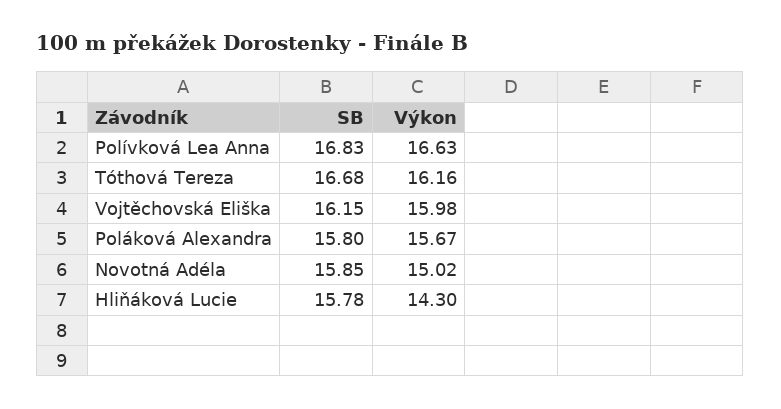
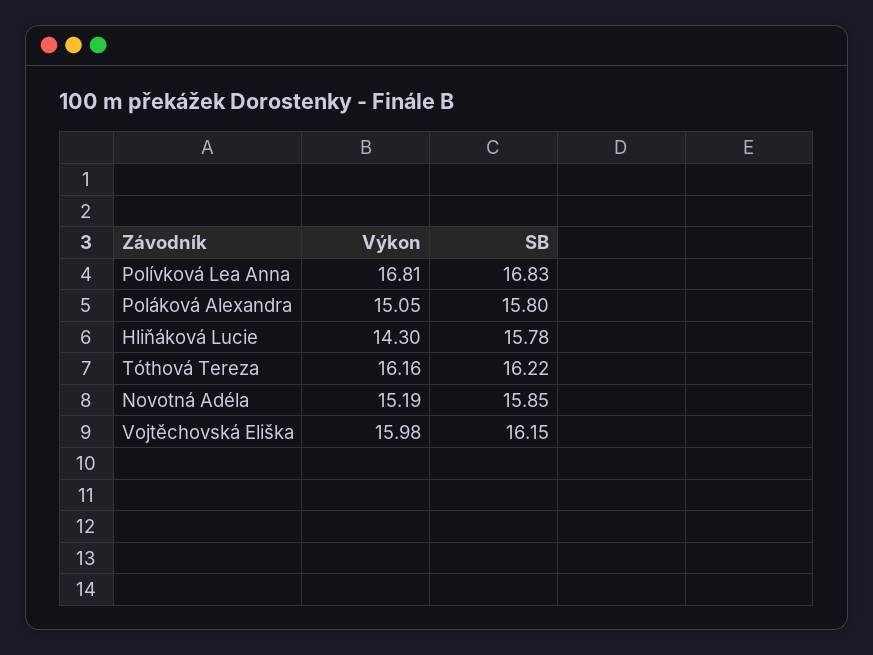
  {
    "SB": {
      "Polívková Lea Anna": 16.83,
-     "Tóthová Tereza": 16.68,
+     "Tóthová Tereza": 16.22,
      "Vojtěchovská Eliška": 16.15,
      "Poláková Alexandra": 15.8,
      "Novotná Adéla": 15.85,
      "Hliňáková Lucie": 15.78
    },
    "Výkon": {
-     "Polívková Lea Anna": 16.63,
+     "Polívková Lea Anna": 16.81,
      "Tóthová Tereza": 16.16,
      "Vojtěchovská Eliška": 15.98,
-     "Poláková Alexandra": 15.67,
+     "Poláková Alexandra": 15.05,
-     "Novotná Adéla": 15.02,
+     "Novotná Adéla": 15.19,
      "Hliňáková Lucie": 14.3
    }
  }

